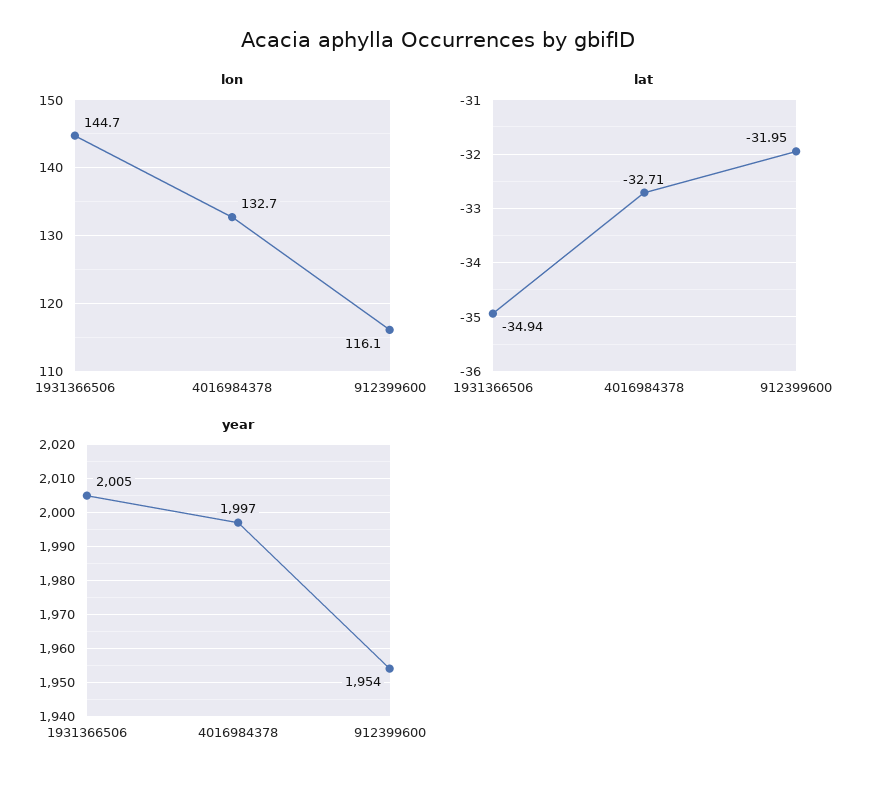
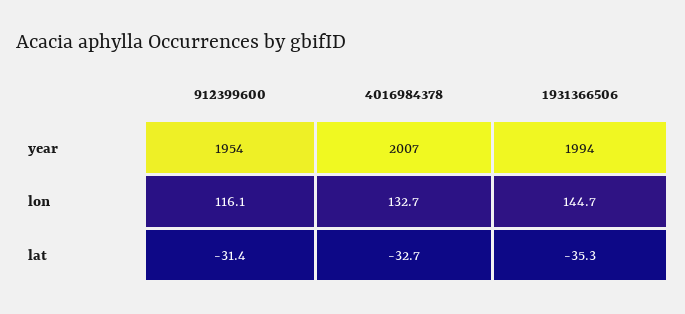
  {
    "lon": {
      "1931366506": 144.7,
      "4016984378": 132.7,
      "912399600": 116.1
    },
    "lat": {
-     "1931366506": -34.94,
+     "1931366506": -35.3,
      "4016984378": -32.71,
-     "912399600": -31.95
+     "912399600": -31.4
    },
    "year": {
-     "1931366506": 2005,
+     "1931366506": 1994,
-     "4016984378": 1997,
+     "4016984378": 2007,
      "912399600": 1954
    }
  }

